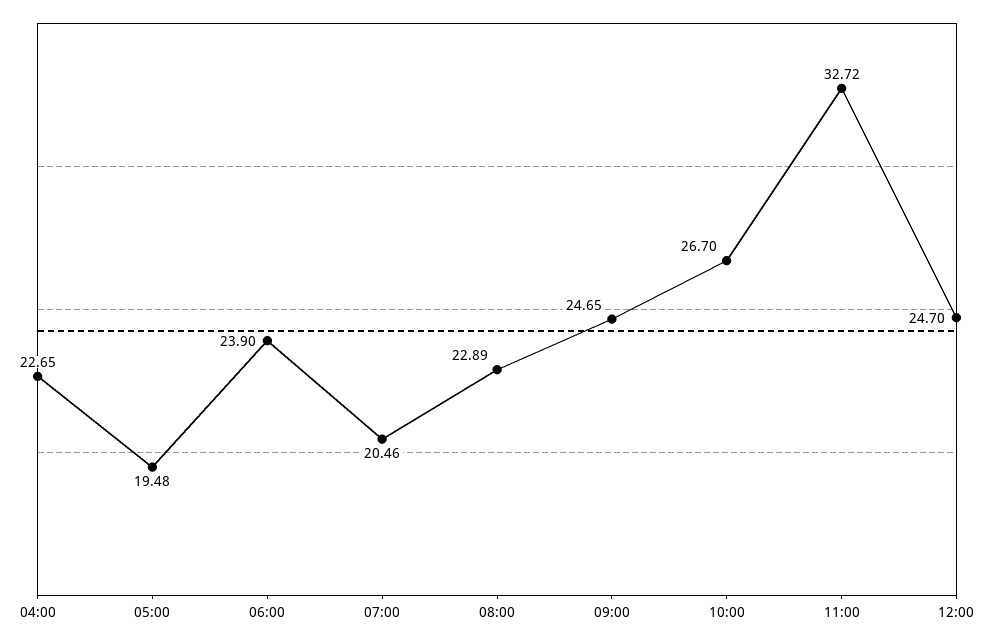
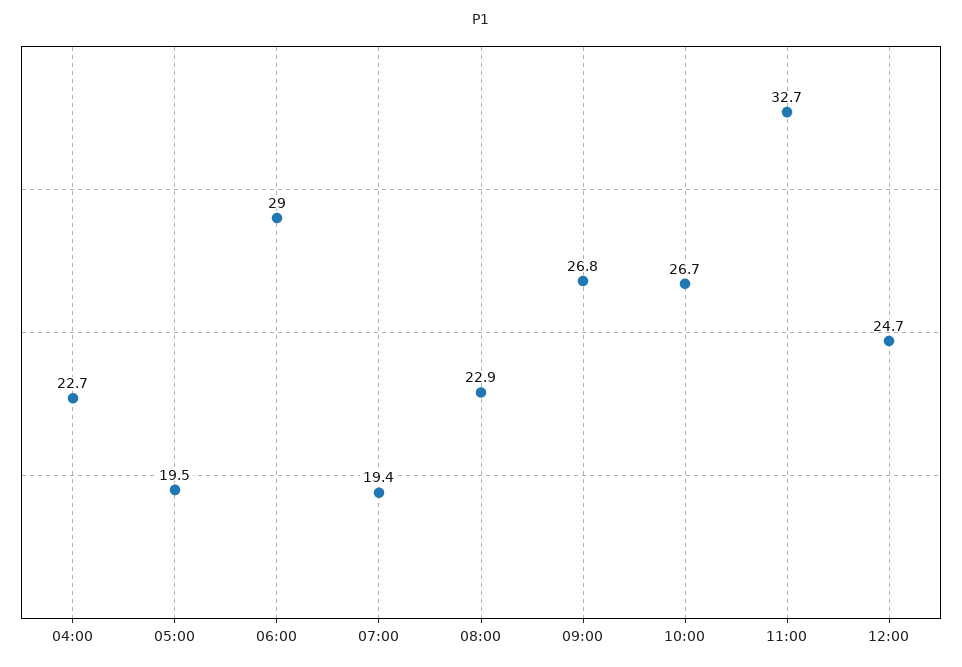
  {
    "04:00": 22.65,
    "05:00": 19.48,
-   "06:00": 23.9,
+   "06:00": 29,
-   "07:00": 20.46,
+   "07:00": 19.4,
    "08:00": 22.89,
-   "09:00": 24.65,
+   "09:00": 26.8,
    "10:00": 26.7,
    "11:00": 32.72,
    "12:00": 24.7
  }

